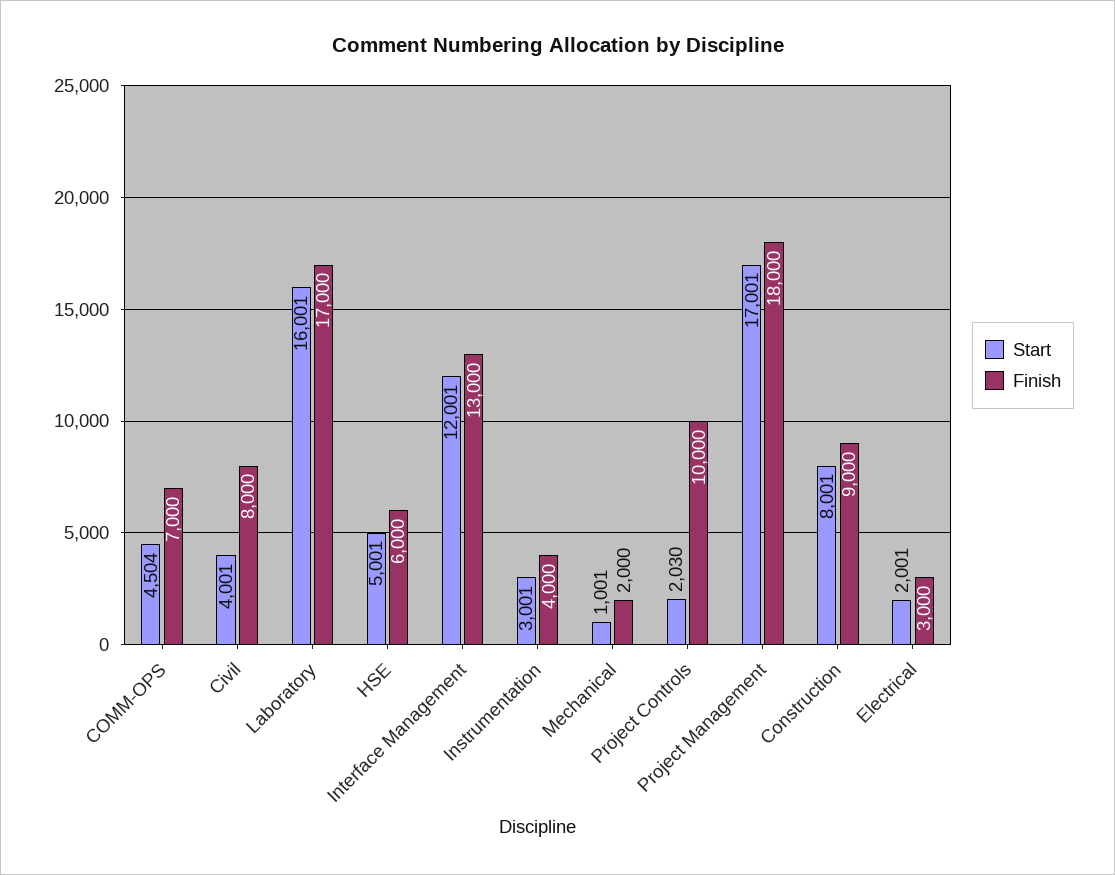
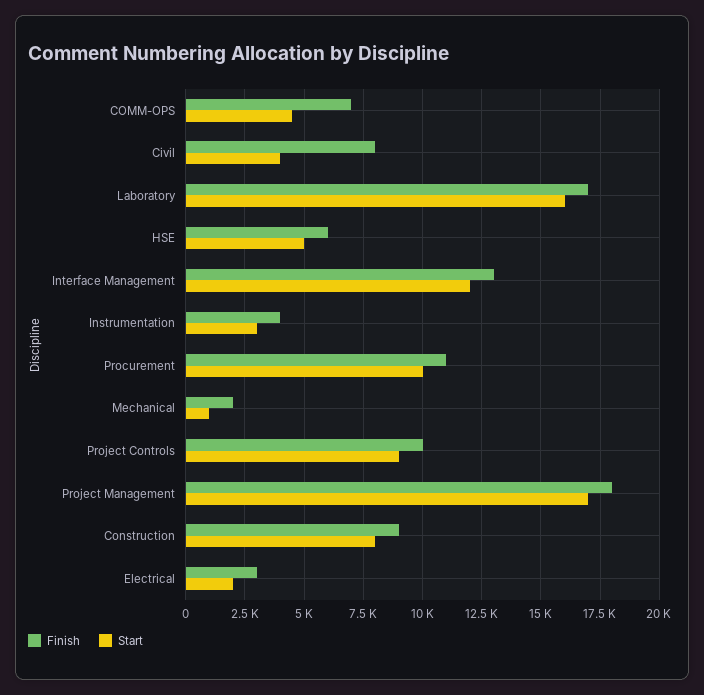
  {
    "Start": {
      "COMM-OPS": 4504,
      "Civil": 4001,
      "Laboratory": 16001,
      "HSE": 5001,
      "Interface Management": 12001,
      "Instrumentation": 3001,
      "Mechanical": 1001,
-     "Project Controls": 2030,
+     "Project Controls": 9000,
      "Project Management": 17001,
      "Construction": 8001,
-     "Electrical": 2001
+     "Electrical": 2001,
+     "Procurement": 10000
    },
    "Finish": {
      "COMM-OPS": 7000,
      "Civil": 8000,
      "Laboratory": 17000,
      "HSE": 6000,
      "Interface Management": 13000,
      "Instrumentation": 4000,
      "Mechanical": 2000,
      "Project Controls": 10000,
      "Project Management": 18000,
      "Construction": 9000,
-     "Electrical": 3000
+     "Electrical": 3000,
+     "Procurement": 11000
    }
  }

